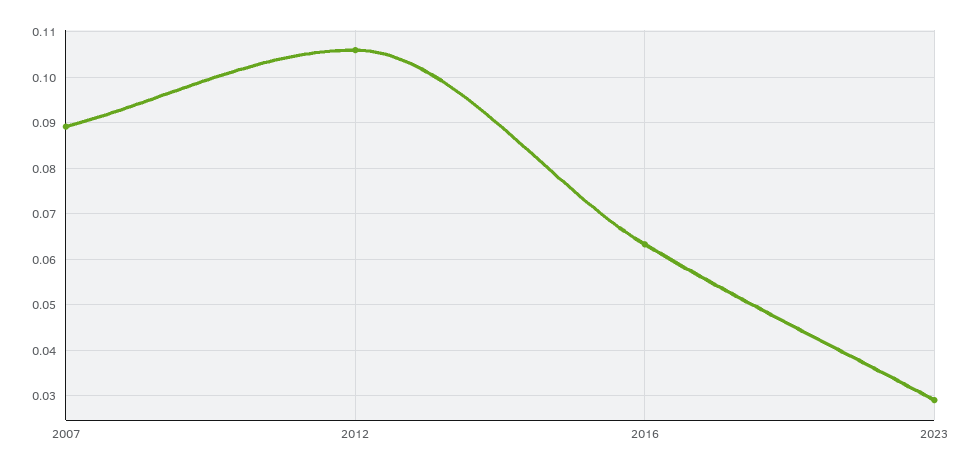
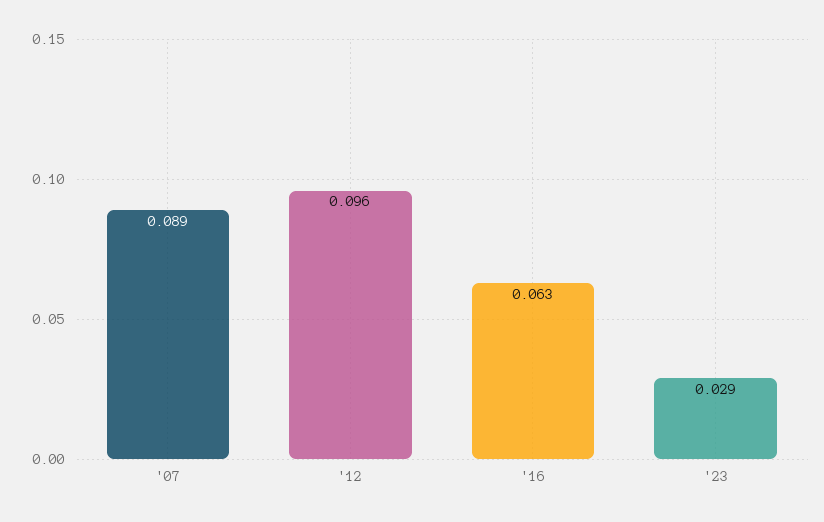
  {
    "2007": 0.089,
-   "2012": 0.106,
+   "2012": 0.096,
    "2016": 0.063,
    "2023": 0.029
  }

